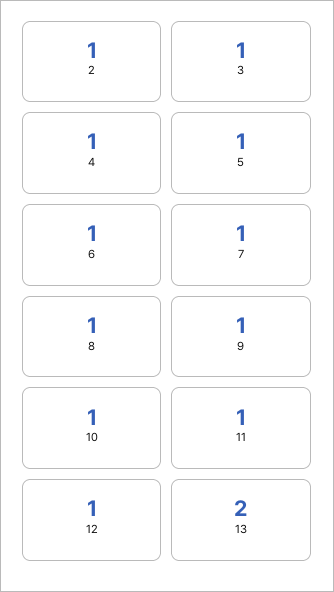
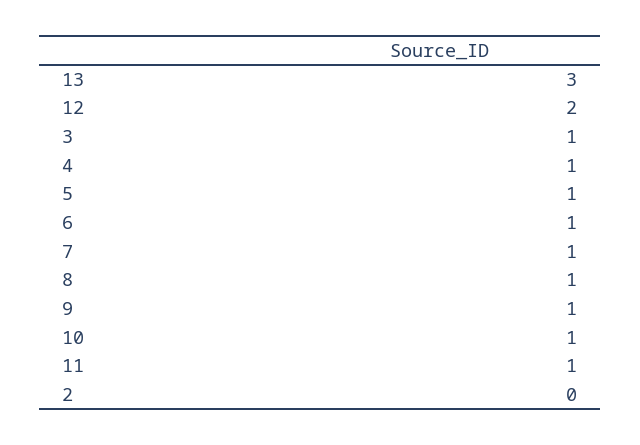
  {
-   "2": 1,
+   "2": 0,
    "3": 1,
    "4": 1,
    "5": 1,
    "6": 1,
    "7": 1,
    "8": 1,
    "9": 1,
    "10": 1,
    "11": 1,
-   "12": 1,
+   "12": 2,
-   "13": 2
+   "13": 3
  }

